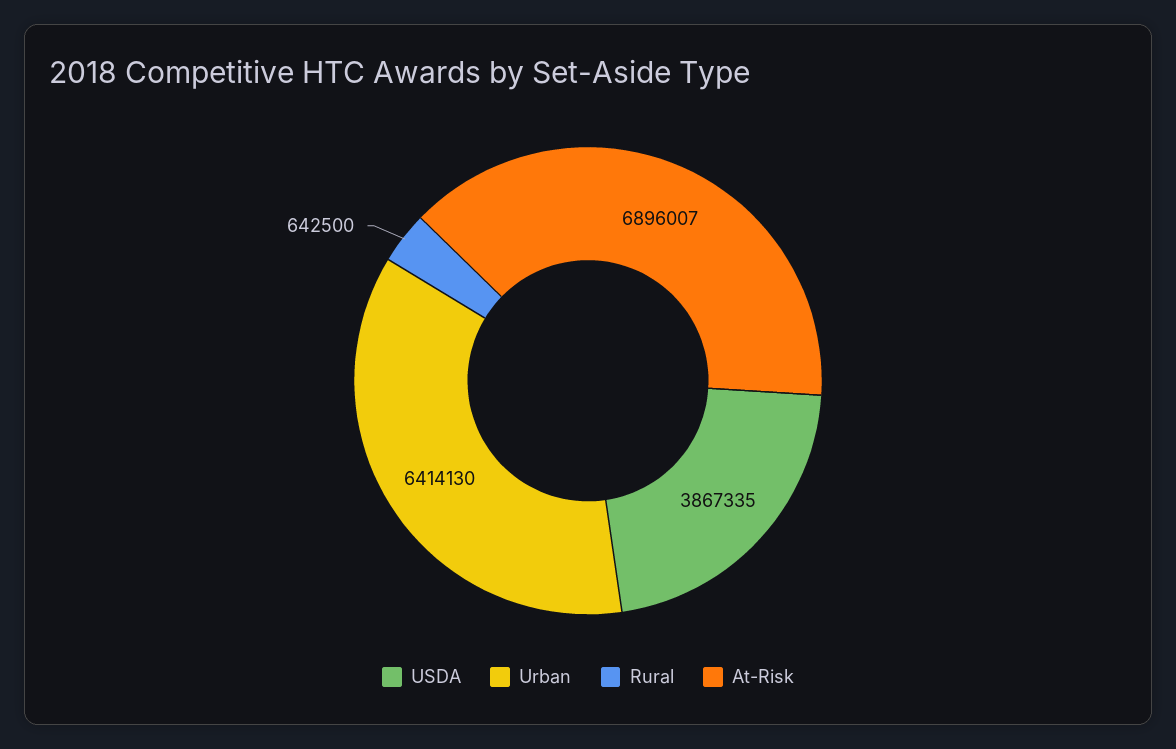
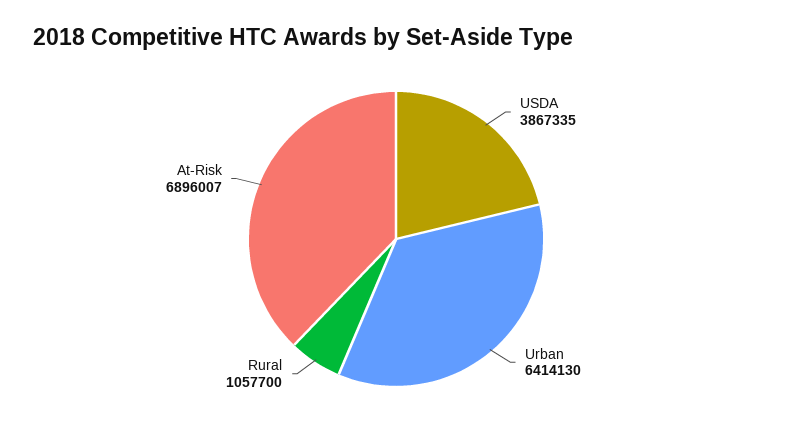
  {
    "USDA": 3867335,
    "Urban": 6414130,
-   "Rural": 642500,
+   "Rural": 1057700,
    "At-Risk": 6896007
  }

